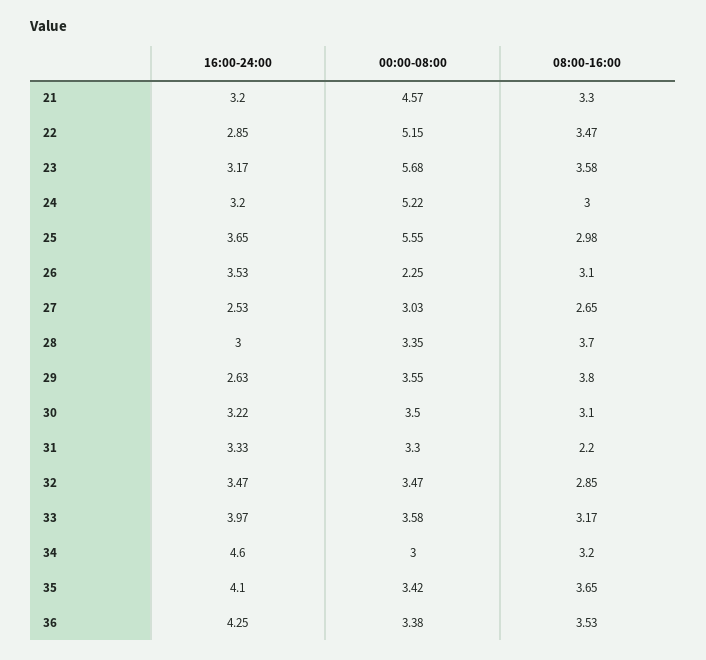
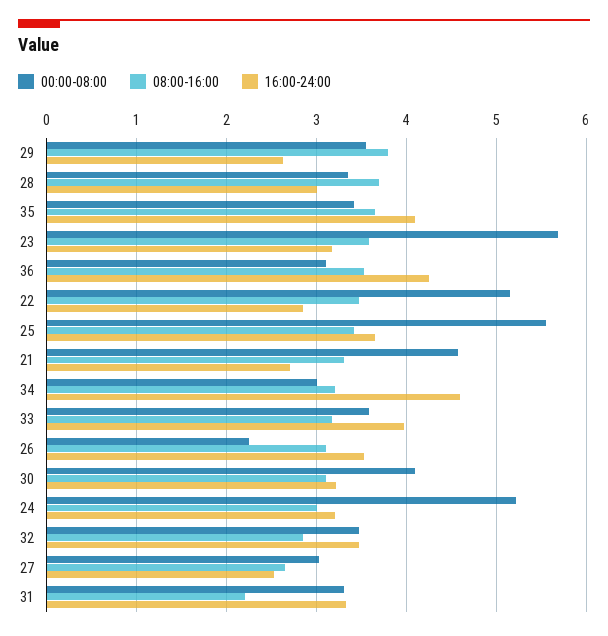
  {
    "16:00-24:00": {
-     "21": 3.2,
+     "21": 2.7,
      "22": 2.85,
      "23": 3.17,
      "24": 3.2,
      "25": 3.65,
      "26": 3.53,
      "27": 2.53,
      "28": 3,
      "29": 2.63,
      "30": 3.22,
      "31": 3.33,
      "32": 3.47,
      "33": 3.97,
      "34": 4.6,
      "35": 4.1,
      "36": 4.25
    },
    "00:00-08:00": {
      "21": 4.57,
      "22": 5.15,
      "23": 5.68,
      "24": 5.22,
      "25": 5.55,
      "26": 2.25,
      "27": 3.03,
      "28": 3.35,
      "29": 3.55,
-     "30": 3.5,
+     "30": 4.1,
      "31": 3.3,
      "32": 3.47,
      "33": 3.58,
      "34": 3,
      "35": 3.42,
-     "36": 3.38
+     "36": 3.1
    },
    "08:00-16:00": {
      "21": 3.3,
      "22": 3.47,
      "23": 3.58,
      "24": 3,
-     "25": 2.98,
+     "25": 3.4,
      "26": 3.1,
      "27": 2.65,
      "28": 3.7,
      "29": 3.8,
      "30": 3.1,
      "31": 2.2,
      "32": 2.85,
      "33": 3.17,
      "34": 3.2,
      "35": 3.65,
      "36": 3.53
    }
  }

